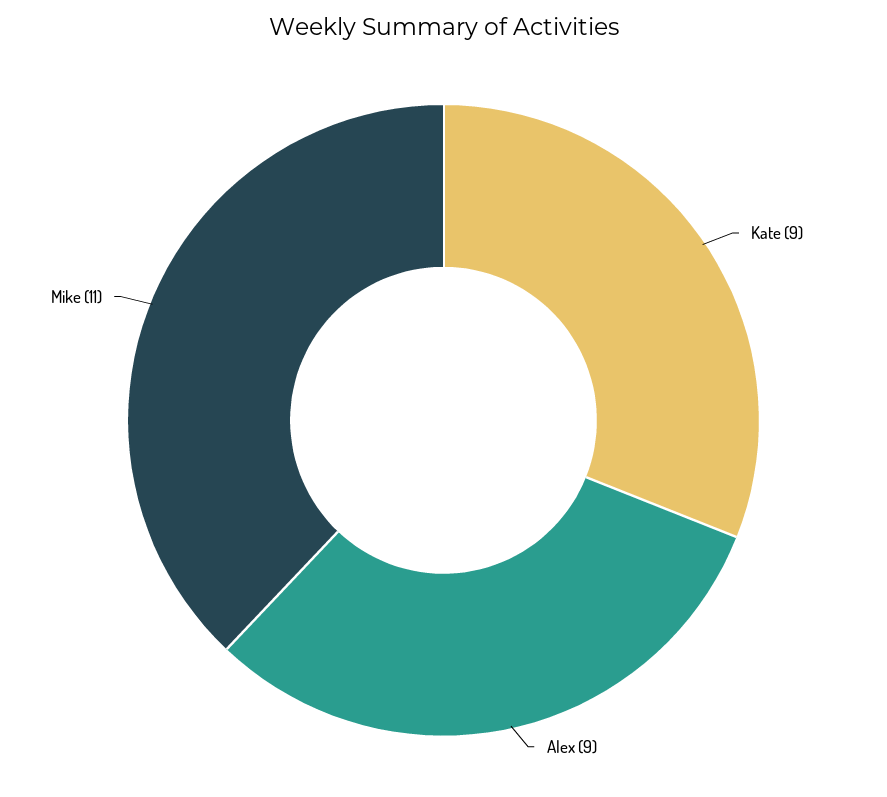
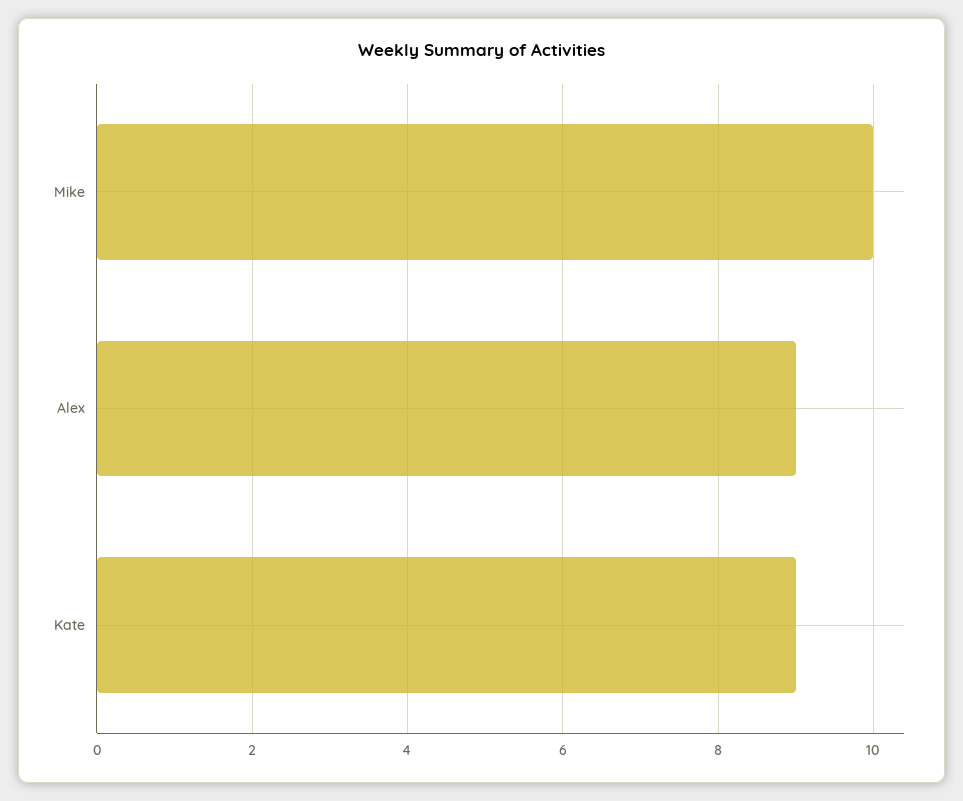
  {
    "Kate": 9,
    "Alex": 9,
-   "Mike": 11
+   "Mike": 10
  }

